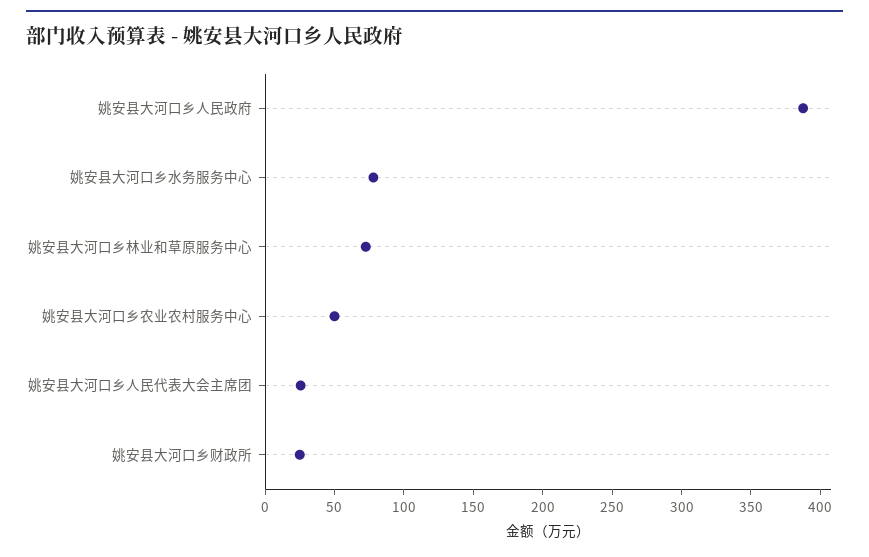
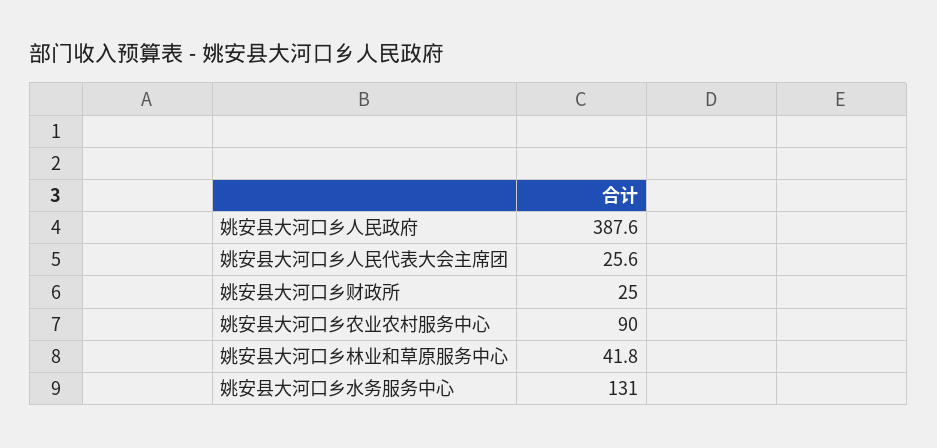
  {
    "姚安县大河口乡人民政府": 387.6,
-   "姚安县大河口乡水务服务中心": 80,
+   "姚安县大河口乡水务服务中心": 131,
-   "姚安县大河口乡林业和草原服务中心": 70,
+   "姚安县大河口乡林业和草原服务中心": 41.8,
-   "姚安县大河口乡农业农村服务中心": 50,
+   "姚安县大河口乡农业农村服务中心": 90,
    "姚安县大河口乡人民代表大会主席团": 25.6,
    "姚安县大河口乡财政所": 25
  }

